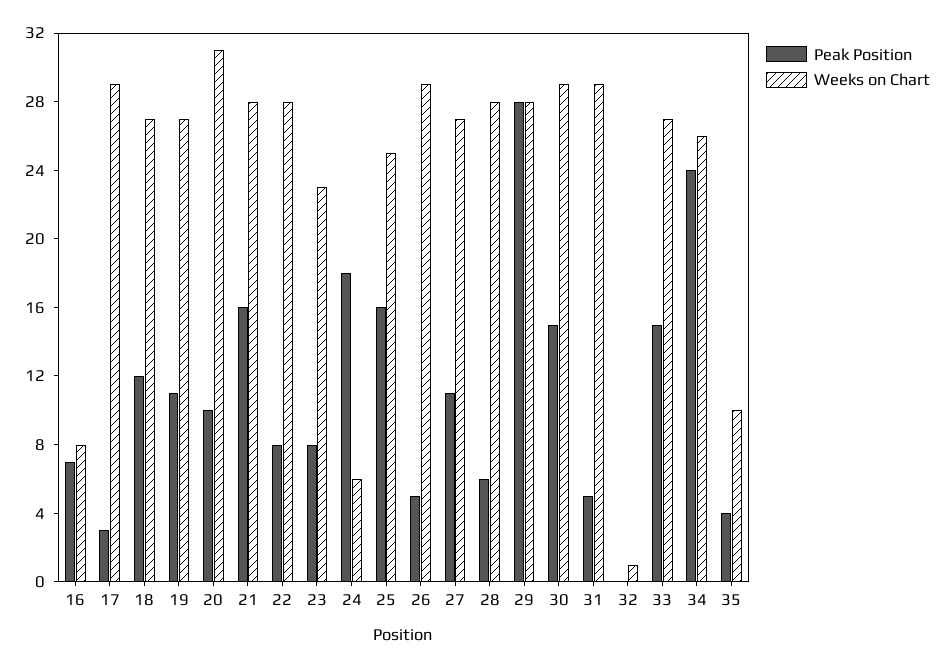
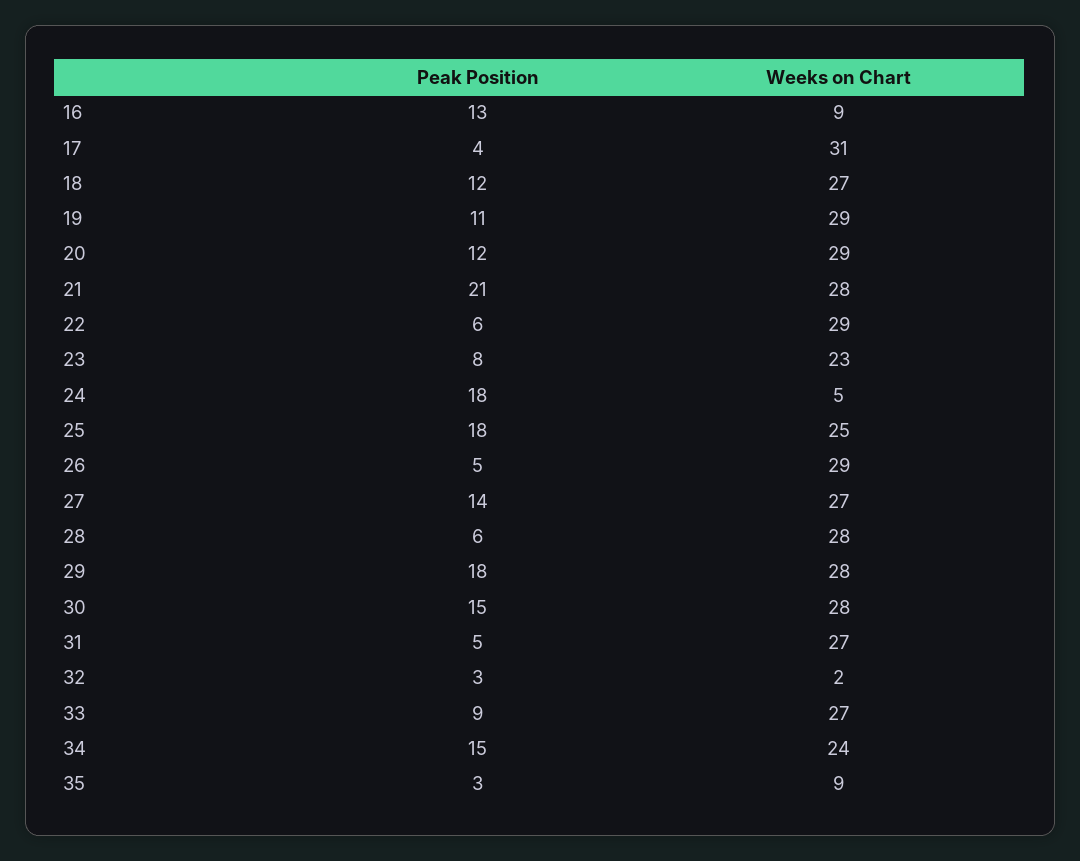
  {
    "Peak Position": {
-     "16": 7,
+     "16": 13,
-     "17": 3,
+     "17": 4,
      "18": 12,
      "19": 11,
-     "20": 10,
+     "20": 12,
-     "21": 16,
+     "21": 21,
-     "22": 8,
+     "22": 6,
      "23": 8,
      "24": 18,
-     "25": 16,
+     "25": 18,
      "26": 5,
-     "27": 11,
+     "27": 14,
      "28": 6,
-     "29": 28,
+     "29": 18,
      "30": 15,
      "31": 5,
-     "32": 0,
+     "32": 3,
-     "33": 15,
+     "33": 9,
-     "34": 24,
+     "34": 15,
-     "35": 4
+     "35": 3
    },
    "Weeks on Chart": {
-     "16": 8,
+     "16": 9,
-     "17": 29,
+     "17": 31,
      "18": 27,
-     "19": 27,
+     "19": 29,
-     "20": 31,
+     "20": 29,
      "21": 28,
-     "22": 28,
+     "22": 29,
      "23": 23,
-     "24": 6,
+     "24": 5,
      "25": 25,
      "26": 29,
      "27": 27,
      "28": 28,
      "29": 28,
-     "30": 29,
+     "30": 28,
-     "31": 29,
+     "31": 27,
-     "32": 1,
+     "32": 2,
      "33": 27,
-     "34": 26,
+     "34": 24,
-     "35": 10
+     "35": 9
    }
  }

